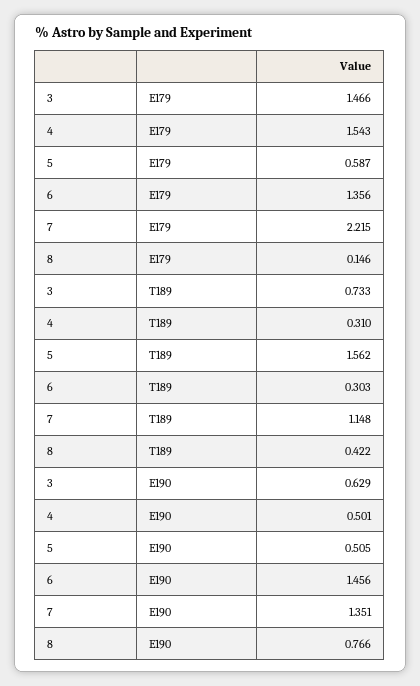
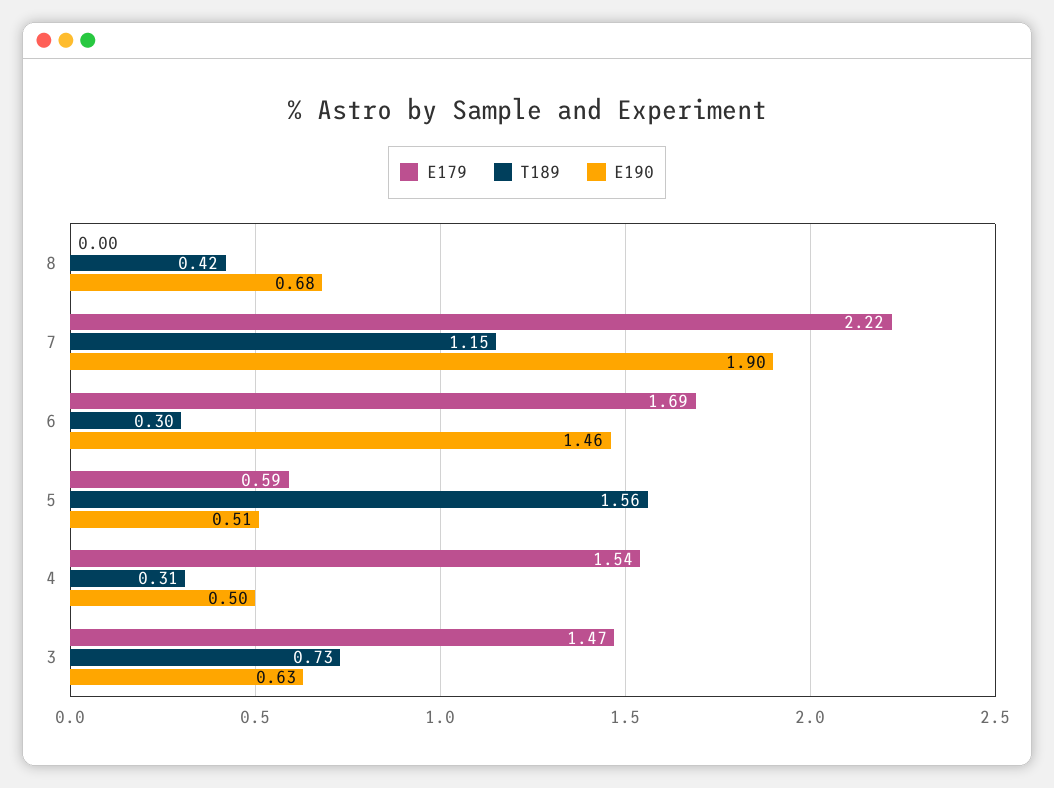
  {
    "E179": {
      "3": 1.466,
      "4": 1.543,
      "5": 0.587,
-     "6": 1.356,
+     "6": 1.69,
      "7": 2.215,
-     "8": 0.146
+     "8": 0
    },
    "T189": {
      "3": 0.733,
      "4": 0.31,
      "5": 1.562,
      "6": 0.303,
      "7": 1.148,
      "8": 0.422
    },
    "E190": {
      "3": 0.629,
      "4": 0.501,
      "5": 0.505,
      "6": 1.456,
-     "7": 1.351,
+     "7": 1.9,
-     "8": 0.766
+     "8": 0.68
    }
  }

